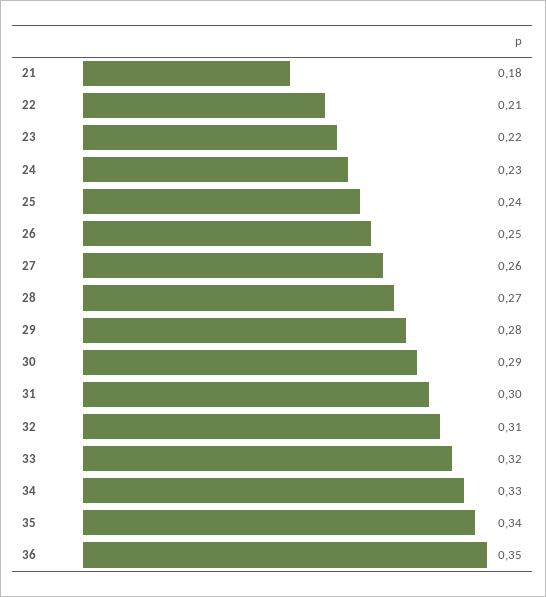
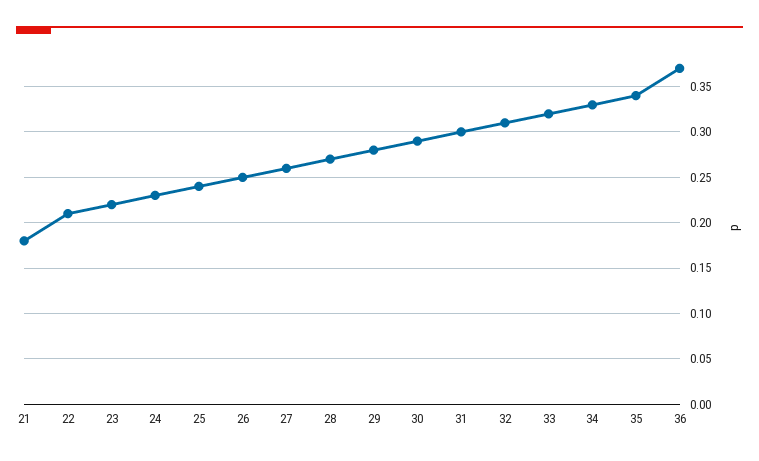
  {
    "21": 0.18,
    "22": 0.21,
    "23": 0.22,
    "24": 0.23,
    "25": 0.24,
    "26": 0.25,
    "27": 0.26,
    "28": 0.27,
    "29": 0.28,
    "30": 0.29,
    "31": 0.3,
    "32": 0.31,
    "33": 0.32,
    "34": 0.33,
    "35": 0.34,
-   "36": 0.35
+   "36": 0.37
  }

